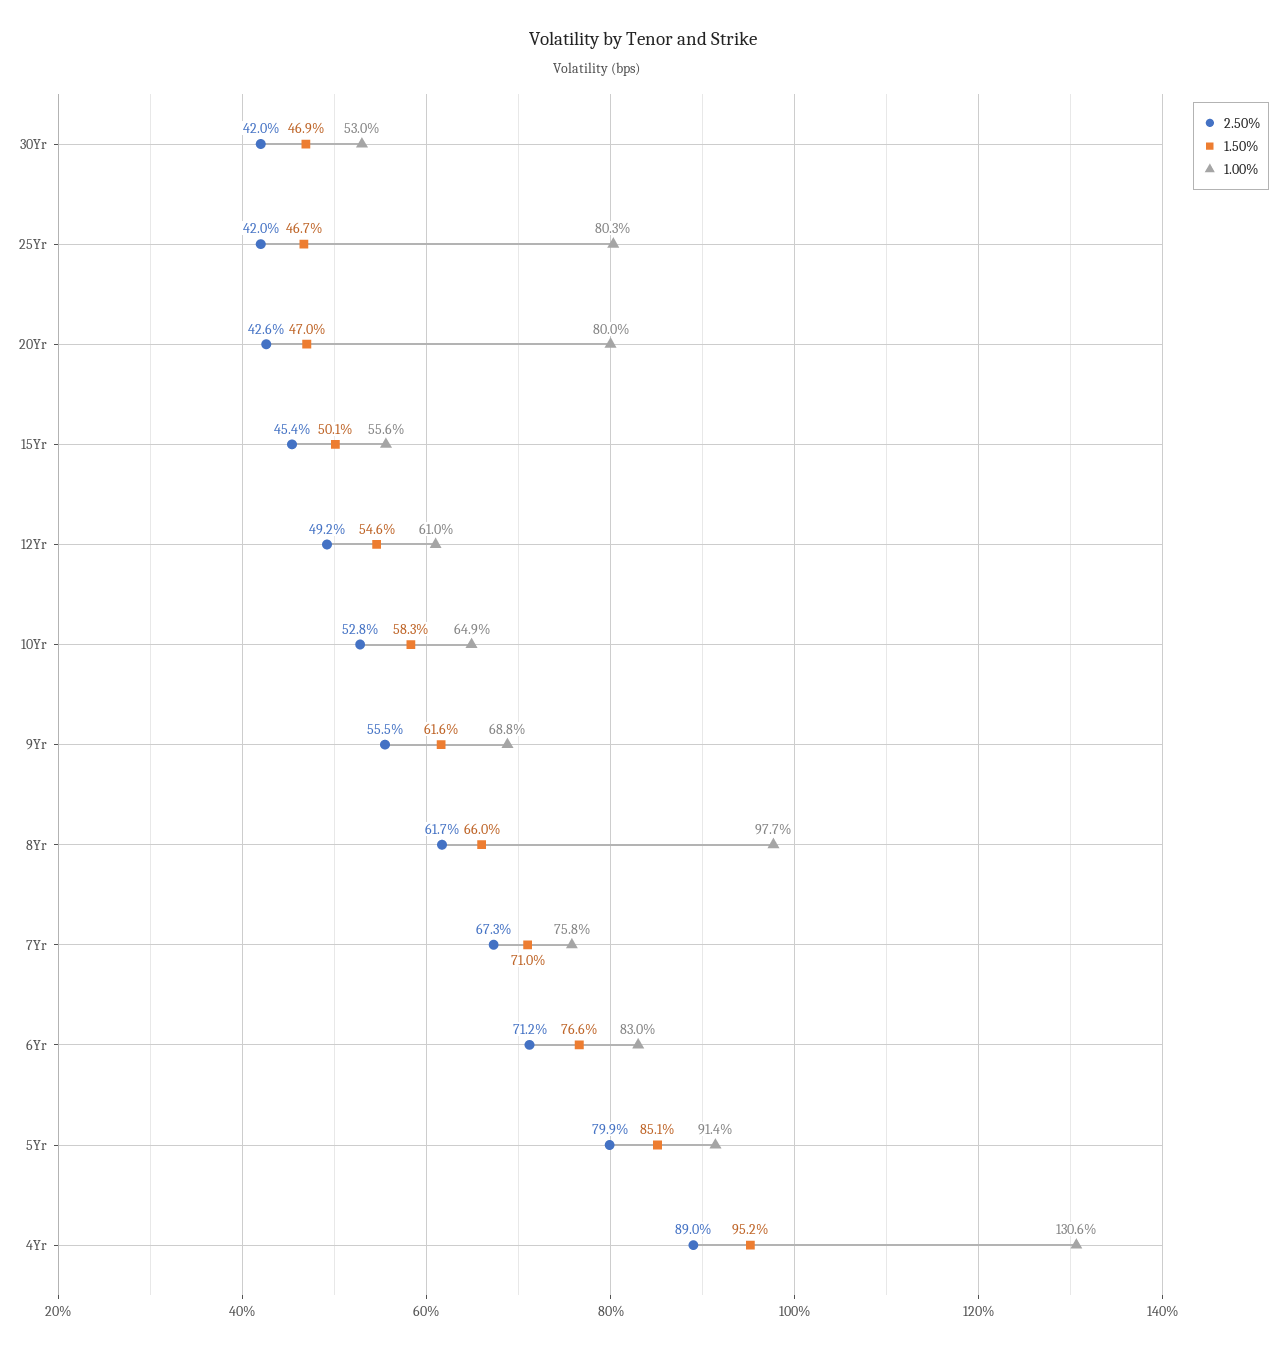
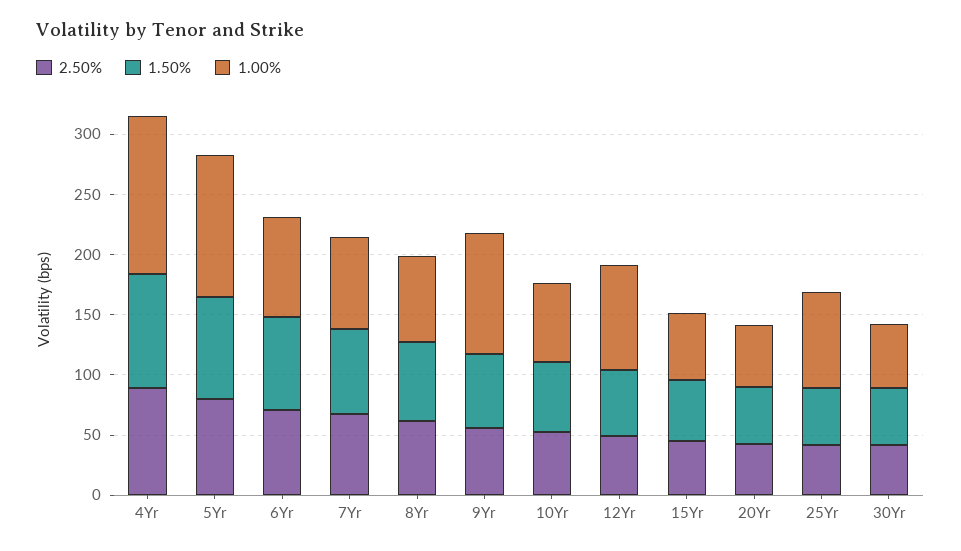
  {
    "2.50%": {
      "30Yr": 42,
      "25Yr": 42,
      "20Yr": 42.6,
      "15Yr": 45.4,
      "12Yr": 49.2,
      "10Yr": 52.8,
      "9Yr": 55.5,
      "8Yr": 61.7,
      "7Yr": 67.3,
      "6Yr": 71.2,
      "5Yr": 79.9,
      "4Yr": 89
    },
    "1.50%": {
      "30Yr": 46.9,
      "25Yr": 46.7,
      "20Yr": 47,
      "15Yr": 50.1,
      "12Yr": 54.6,
      "10Yr": 58.3,
      "9Yr": 61.6,
      "8Yr": 66,
      "7Yr": 71,
      "6Yr": 76.6,
      "5Yr": 85.1,
      "4Yr": 95.2
    },
    "1.00%": {
      "30Yr": 53,
      "25Yr": 80.3,
-     "20Yr": 80,
+     "20Yr": 50,
      "15Yr": 55.6,
-     "12Yr": 61,
+     "12Yr": 90,
      "10Yr": 64.9,
-     "9Yr": 68.8,
+     "9Yr": 100,
-     "8Yr": 97.7,
+     "8Yr": 70,
      "7Yr": 75.8,
      "6Yr": 83,
-     "5Yr": 91.4,
+     "5Yr": 120,
      "4Yr": 130.6
    }
  }

